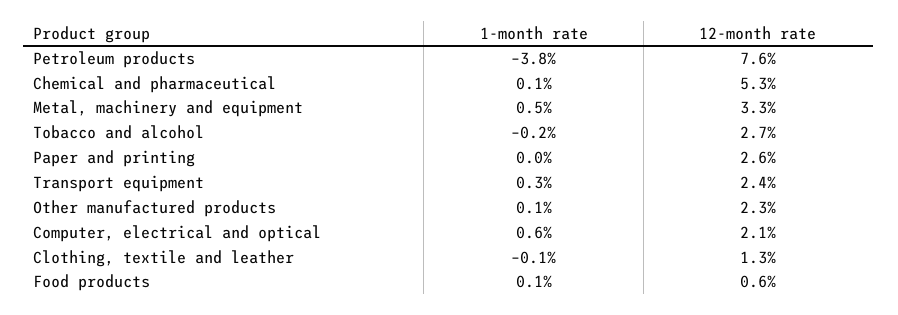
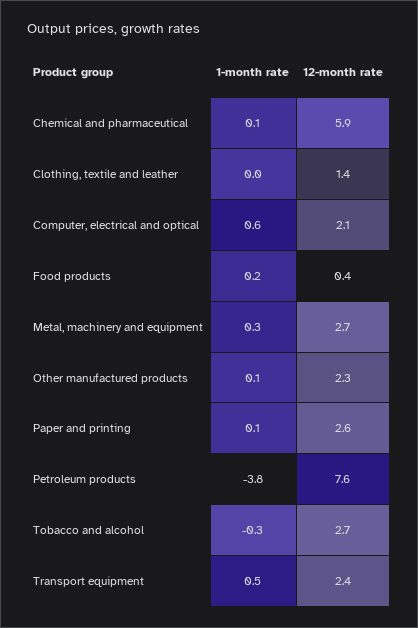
  {
    "1-month rate": {
      "Petroleum products": -3.8,
      "Chemical and pharmaceutical": 0.1,
-     "Metal, machinery and equipment": 0.5,
+     "Metal, machinery and equipment": 0.3,
-     "Tobacco and alcohol": -0.2,
+     "Tobacco and alcohol": -0.3,
-     "Paper and printing": 0,
+     "Paper and printing": 0.1,
-     "Transport equipment": 0.3,
+     "Transport equipment": 0.5,
      "Other manufactured products": 0.1,
      "Computer, electrical and optical": 0.6,
-     "Clothing, textile and leather": -0.1,
+     "Clothing, textile and leather": 0,
-     "Food products": 0.1
+     "Food products": 0.2
    },
    "12-month rate": {
      "Petroleum products": 7.6,
-     "Chemical and pharmaceutical": 5.3,
+     "Chemical and pharmaceutical": 5.9,
-     "Metal, machinery and equipment": 3.3,
+     "Metal, machinery and equipment": 2.7,
      "Tobacco and alcohol": 2.7,
      "Paper and printing": 2.6,
      "Transport equipment": 2.4,
      "Other manufactured products": 2.3,
      "Computer, electrical and optical": 2.1,
-     "Clothing, textile and leather": 1.3,
+     "Clothing, textile and leather": 1.4,
-     "Food products": 0.6
+     "Food products": 0.4
    }
  }

